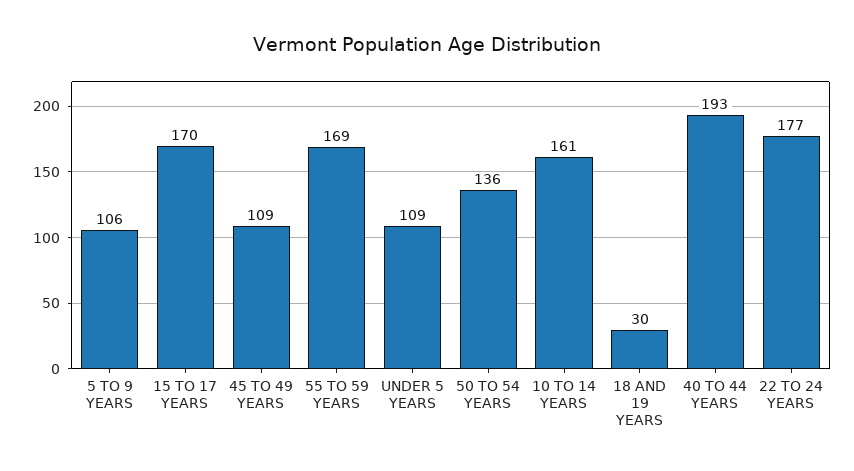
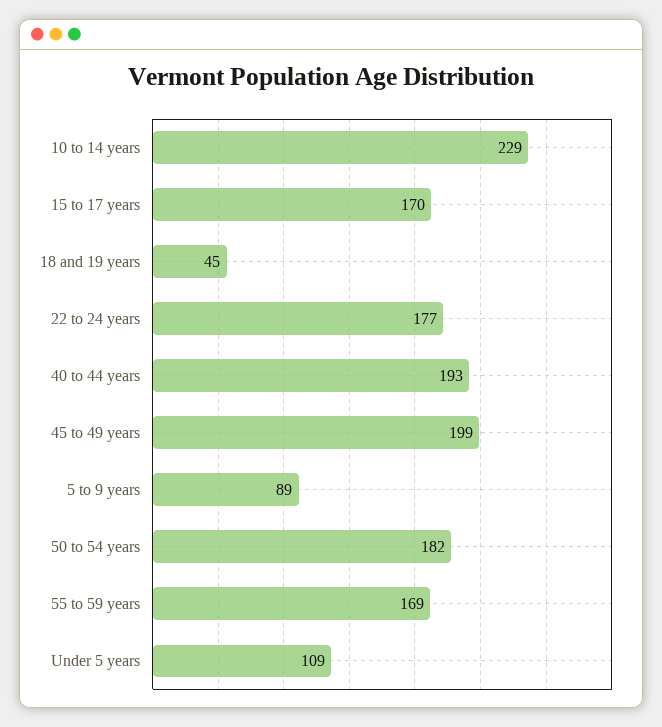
  {
-   "5 TO 9 YEARS": 106,
+   "5 TO 9 YEARS": 89,
    "15 TO 17 YEARS": 170,
-   "45 TO 49 YEARS": 109,
+   "45 TO 49 YEARS": 199,
    "55 TO 59 YEARS": 169,
    "UNDER 5 YEARS": 109,
-   "50 TO 54 YEARS": 136,
+   "50 TO 54 YEARS": 182,
-   "10 TO 14 YEARS": 161,
+   "10 TO 14 YEARS": 229,
-   "18 AND 19 YEARS": 30,
+   "18 AND 19 YEARS": 45,
    "40 TO 44 YEARS": 193,
    "22 TO 24 YEARS": 177
  }

